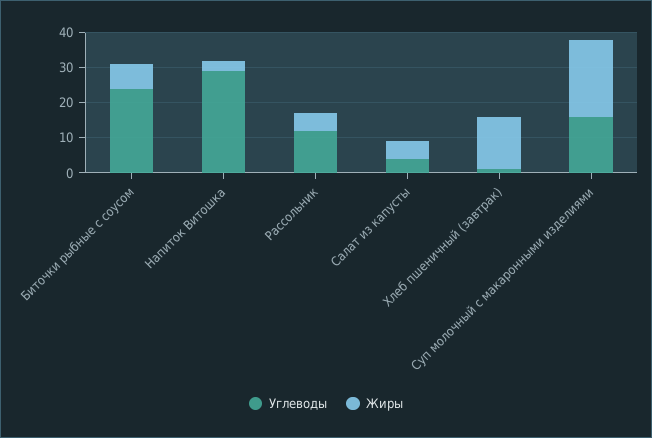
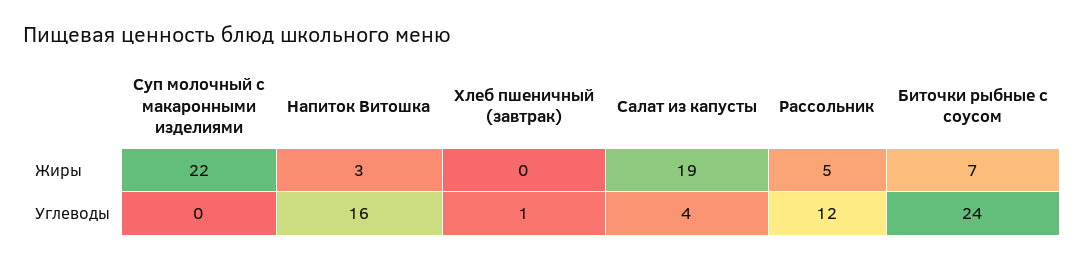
  {
    "Углеводы": {
      "Биточки рыбные с соусом": 24,
-     "Напиток Витошка": 30,
+     "Напиток Витошка": 16,
      "Рассольник": 12,
      "Салат из капусты": 4,
      "Хлеб пшеничный (завтрак)": 1,
-     "Суп молочный с макаронными изделиями": 15
+     "Суп молочный с макаронными изделиями": 0
    },
    "Жиры": {
      "Биточки рыбные с соусом": 7,
      "Напиток Витошка": 3,
      "Рассольник": 5,
-     "Салат из капусты": 5,
+     "Салат из капусты": 19,
-     "Хлеб пшеничный (завтрак)": 15,
+     "Хлеб пшеничный (завтрак)": 0,
      "Суп молочный с макаронными изделиями": 22
    }
  }

